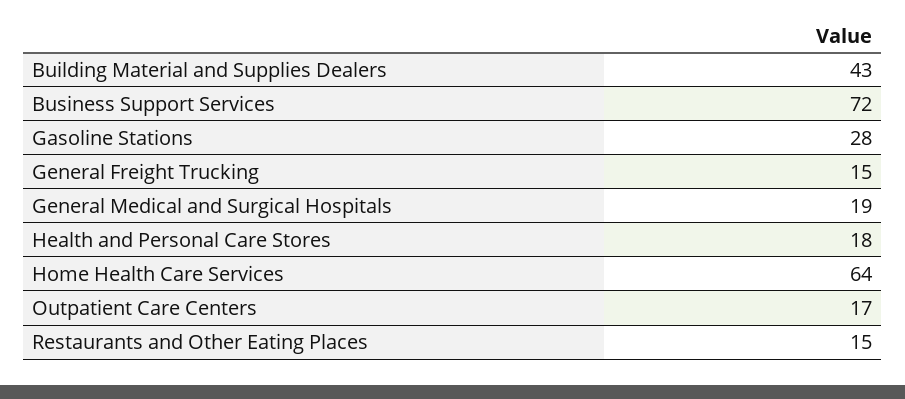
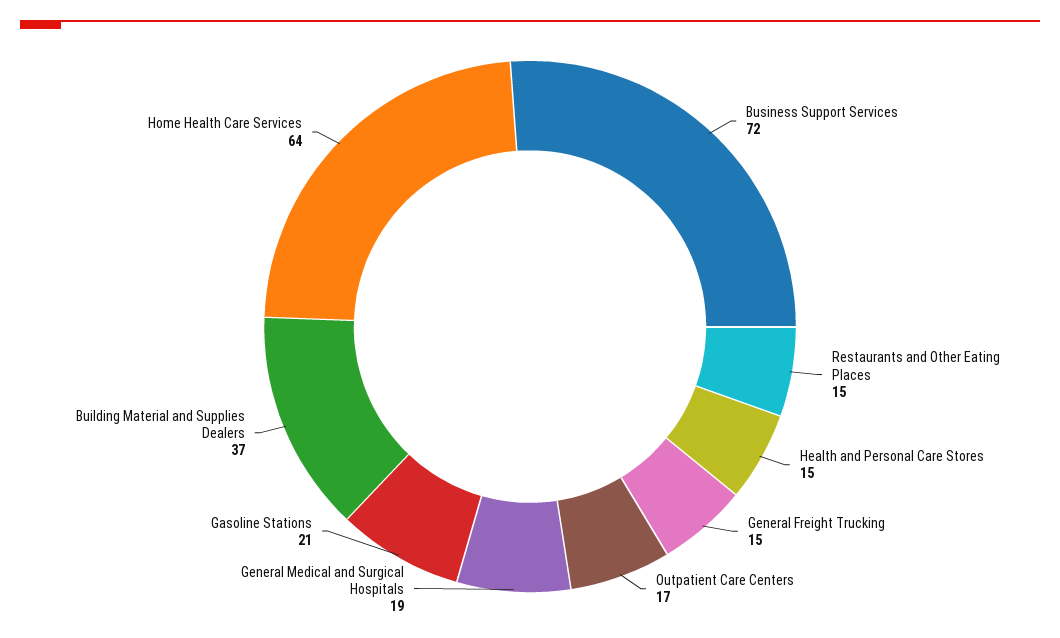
  {
-   "Building Material and Supplies Dealers": 43,
+   "Building Material and Supplies Dealers": 37,
    "Business Support Services": 72,
-   "Gasoline Stations": 28,
+   "Gasoline Stations": 21,
    "General Freight Trucking": 15,
    "General Medical and Surgical Hospitals": 19,
-   "Health and Personal Care Stores": 18,
+   "Health and Personal Care Stores": 15,
    "Home Health Care Services": 64,
    "Outpatient Care Centers": 17,
    "Restaurants and Other Eating Places": 15
  }

